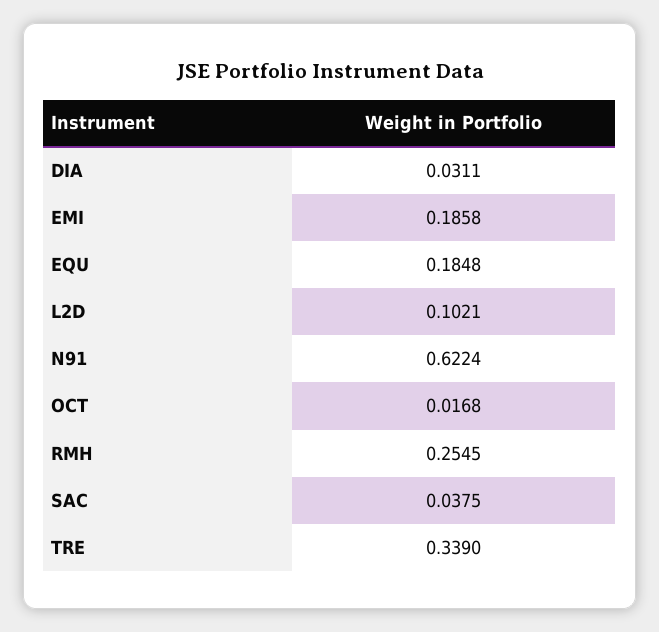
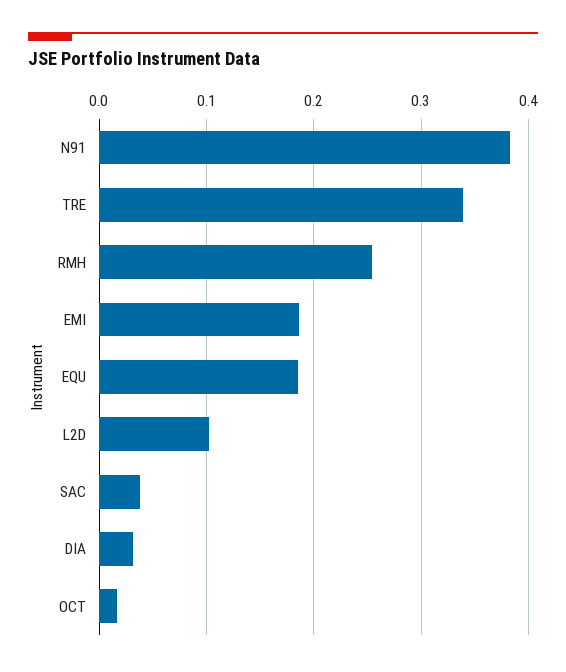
  {
    "DIA": 0.0311,
    "EMI": 0.1858,
    "EQU": 0.1848,
    "L2D": 0.1021,
-   "N91": 0.6224,
+   "N91": 0.38,
    "OCT": 0.0168,
    "RMH": 0.2545,
    "SAC": 0.0375,
    "TRE": 0.339
  }

